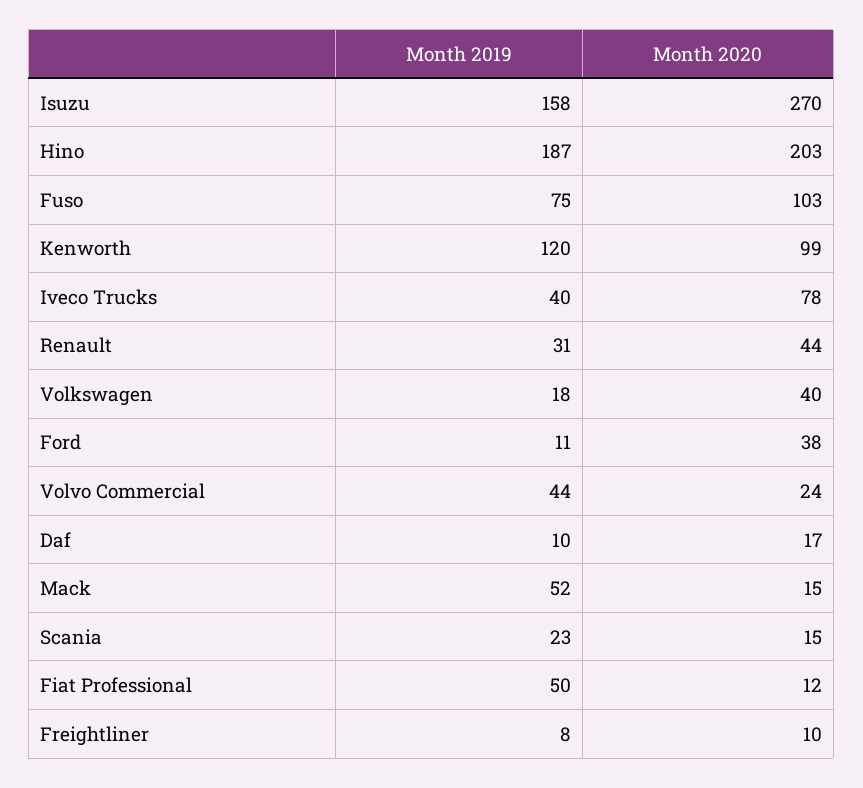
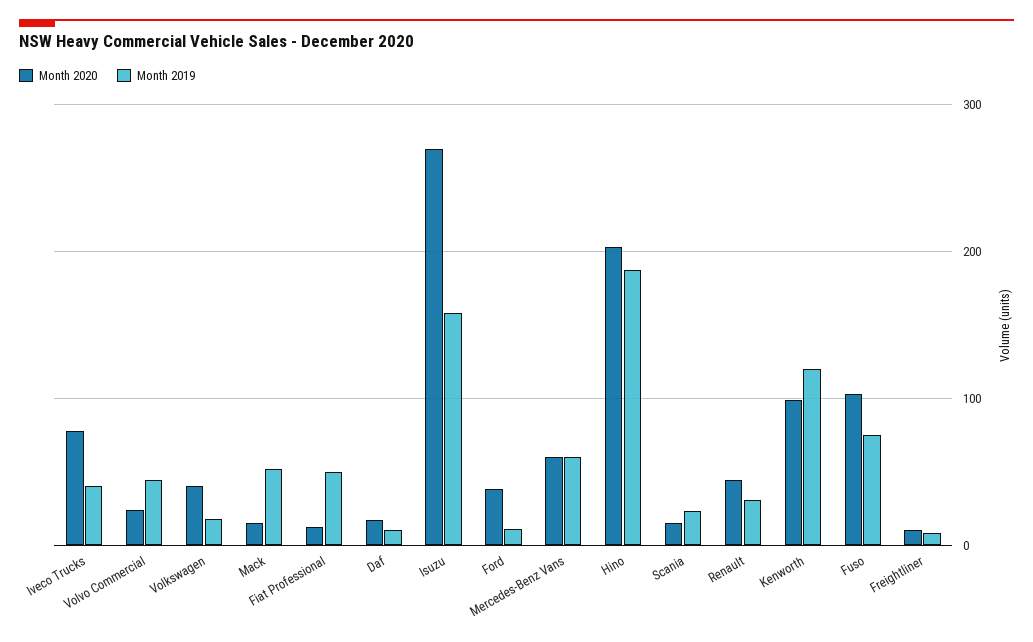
  {
    "Month 2019": {
      "Isuzu": 158,
      "Hino": 187,
      "Fuso": 75,
      "Kenworth": 120,
      "Iveco Trucks": 40,
      "Renault": 31,
      "Volkswagen": 18,
      "Ford": 11,
      "Volvo Commercial": 44,
      "Daf": 10,
      "Mack": 52,
      "Scania": 23,
      "Fiat Professional": 50,
-     "Freightliner": 8
+     "Freightliner": 8,
+     "Mercedes-Benz Vans": 60
    },
    "Month 2020": {
      "Isuzu": 270,
      "Hino": 203,
      "Fuso": 103,
      "Kenworth": 99,
      "Iveco Trucks": 78,
      "Renault": 44,
      "Volkswagen": 40,
      "Ford": 38,
      "Volvo Commercial": 24,
      "Daf": 17,
      "Mack": 15,
      "Scania": 15,
      "Fiat Professional": 12,
-     "Freightliner": 10
+     "Freightliner": 10,
+     "Mercedes-Benz Vans": 60
    }
  }

